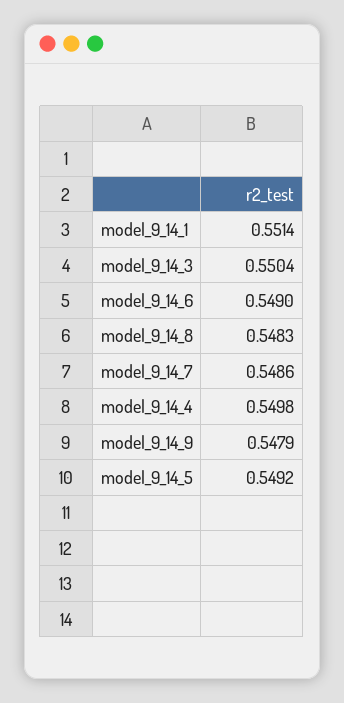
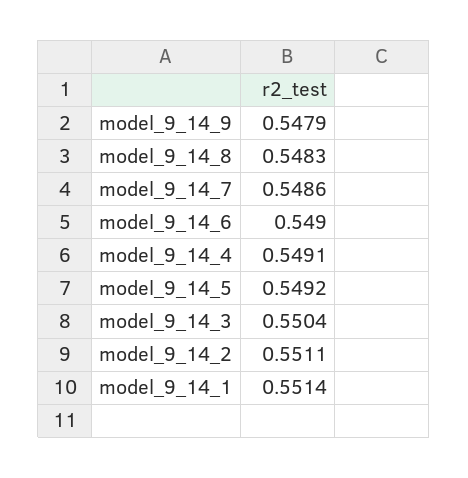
  {
    "model_9_14_1": 0.5514,
    "model_9_14_3": 0.5504,
    "model_9_14_6": 0.549,
    "model_9_14_8": 0.5483,
    "model_9_14_7": 0.5486,
-   "model_9_14_4": 0.5498,
+   "model_9_14_4": 0.5491,
    "model_9_14_9": 0.5479,
-   "model_9_14_5": 0.5492
+   "model_9_14_5": 0.5492,
+   "model_9_14_2": 0.5511
  }

